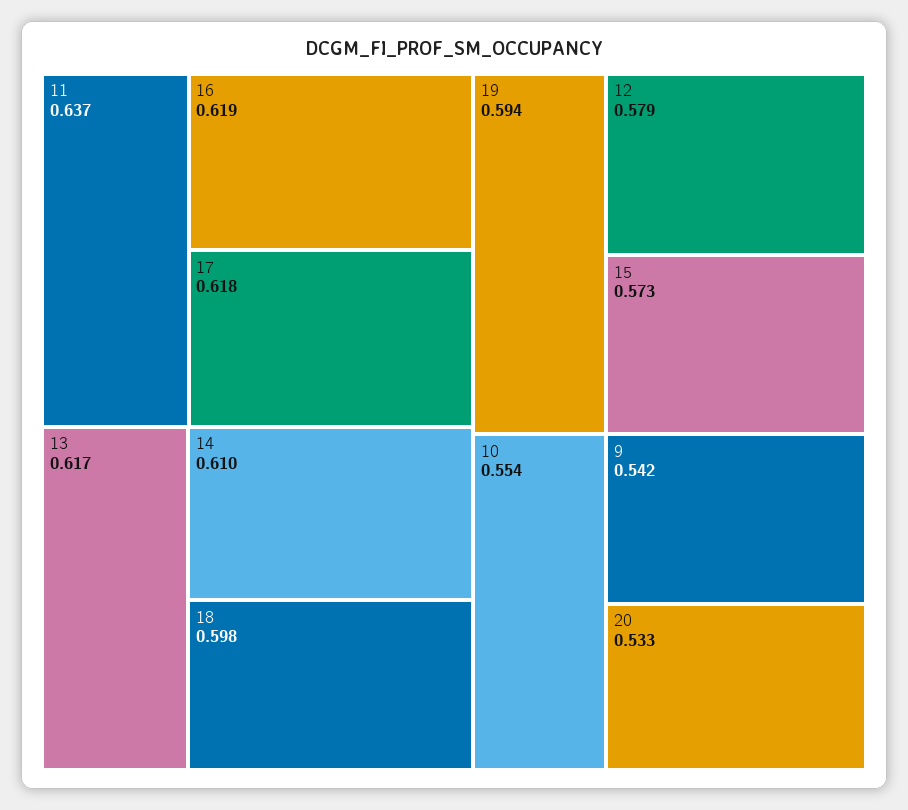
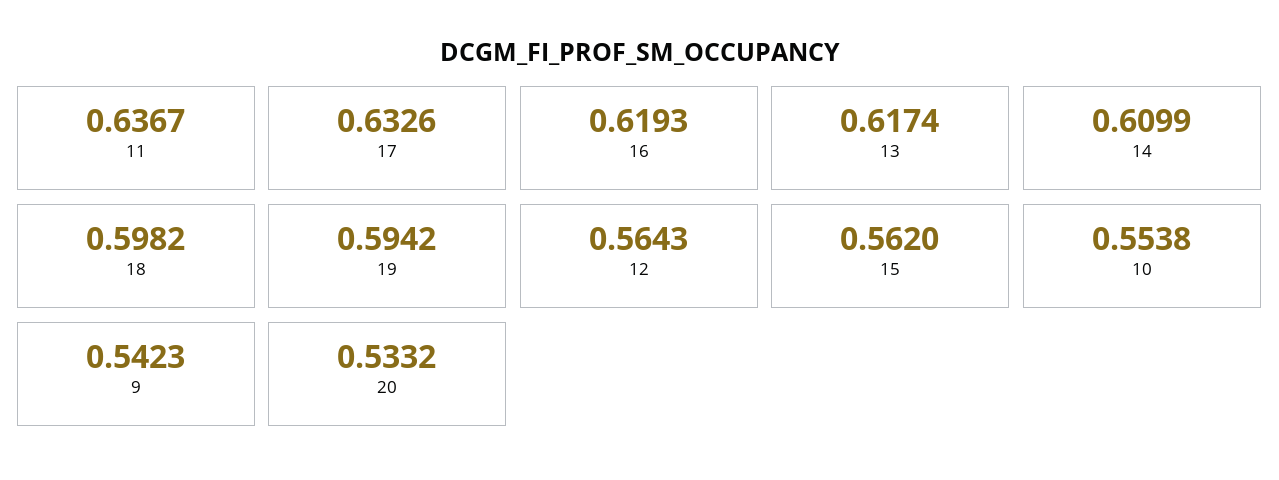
  {
    "11": 0.6367,
    "16": 0.6193,
-   "17": 0.618,
+   "17": 0.6326,
    "13": 0.6174,
    "14": 0.6099,
    "18": 0.5982,
    "19": 0.5942,
-   "12": 0.579,
+   "12": 0.5643,
-   "15": 0.573,
+   "15": 0.562,
    "10": 0.5538,
    "9": 0.5423,
    "20": 0.5332
  }

